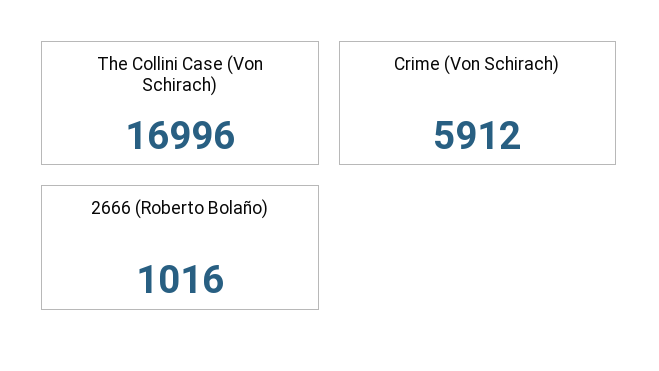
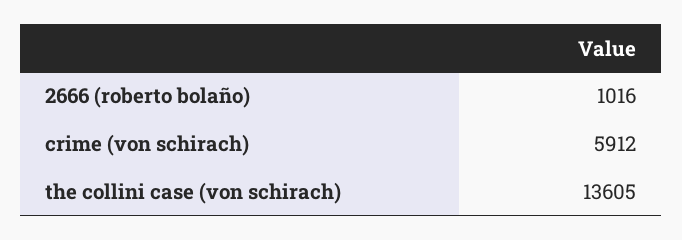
  {
-   "The Collini Case (Von Schirach)": 16996,
+   "The Collini Case (Von Schirach)": 13605,
    "Crime (Von Schirach)": 5912,
    "2666 (Roberto Bolaño)": 1016
  }

